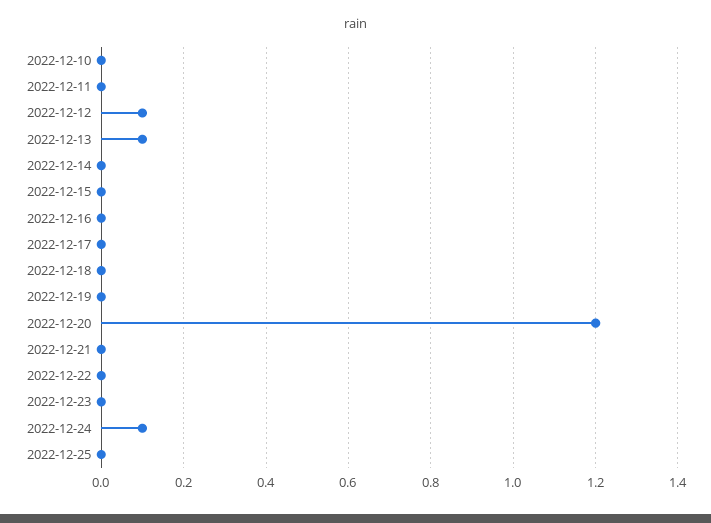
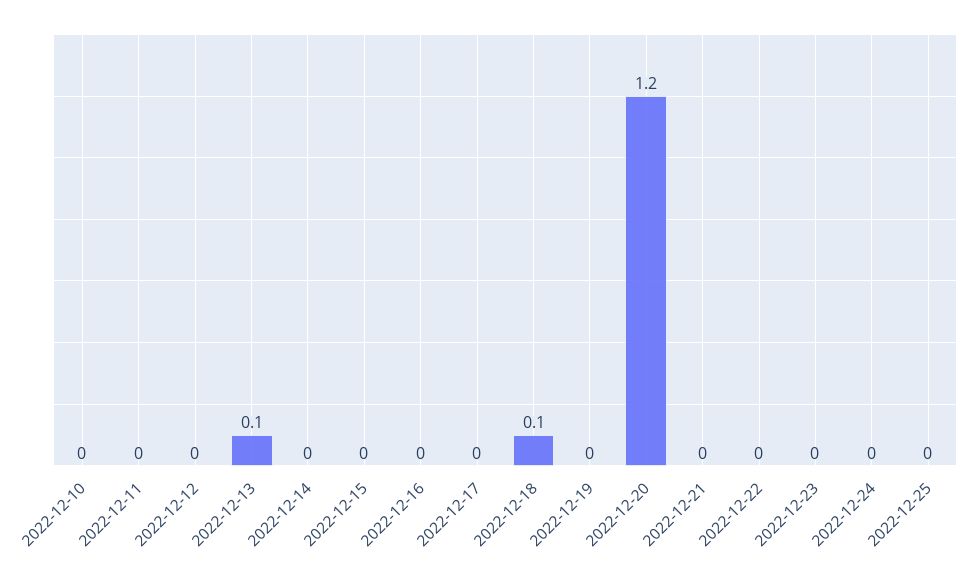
  {
    "2022-12-10": 0,
    "2022-12-11": 0,
-   "2022-12-12": 0.1,
+   "2022-12-12": 0,
    "2022-12-13": 0.1,
    "2022-12-14": 0,
    "2022-12-15": 0,
    "2022-12-16": 0,
    "2022-12-17": 0,
-   "2022-12-18": 0,
+   "2022-12-18": 0.1,
    "2022-12-19": 0,
    "2022-12-20": 1.2,
    "2022-12-21": 0,
    "2022-12-22": 0,
    "2022-12-23": 0,
-   "2022-12-24": 0.1,
+   "2022-12-24": 0,
    "2022-12-25": 0
  }

